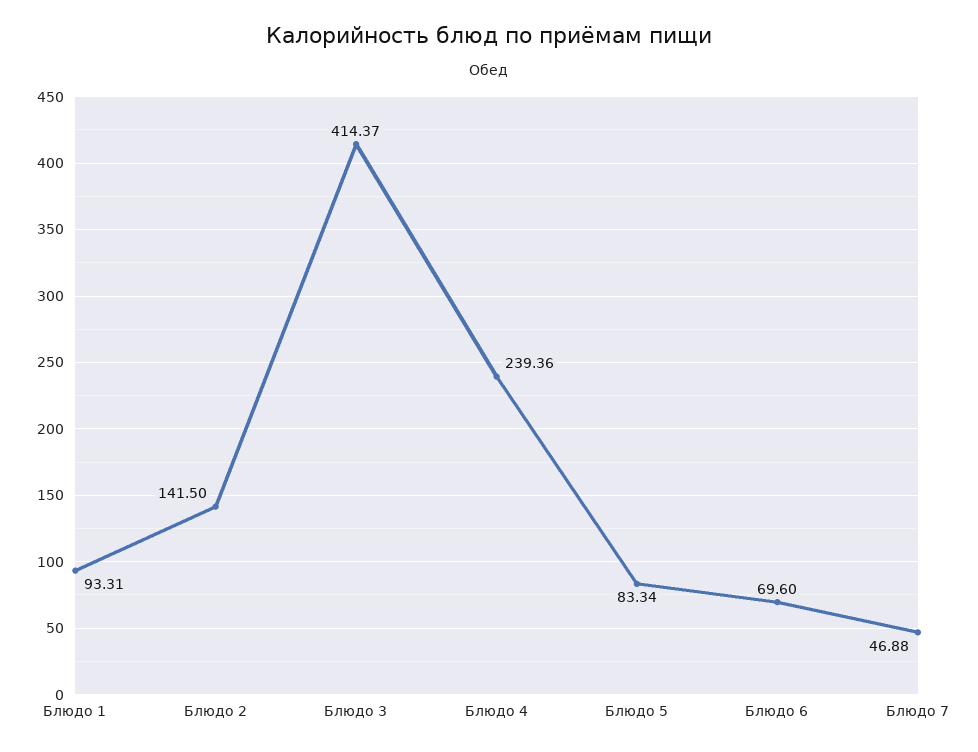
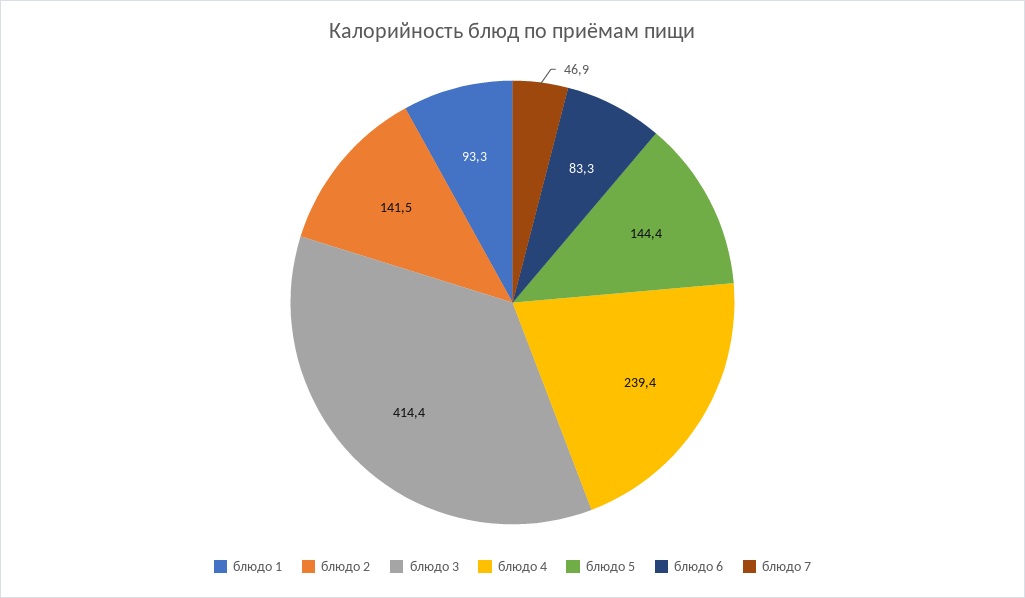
  {
    "Блюдо 1": 93.31,
    "Блюдо 2": 141.5,
    "Блюдо 3": 414.37,
    "Блюдо 4": 239.36,
-   "Блюдо 5": 83.34,
+   "Блюдо 5": 144.4,
-   "Блюдо 6": 69.6,
+   "Блюдо 6": 83.3,
    "Блюдо 7": 46.88
  }

